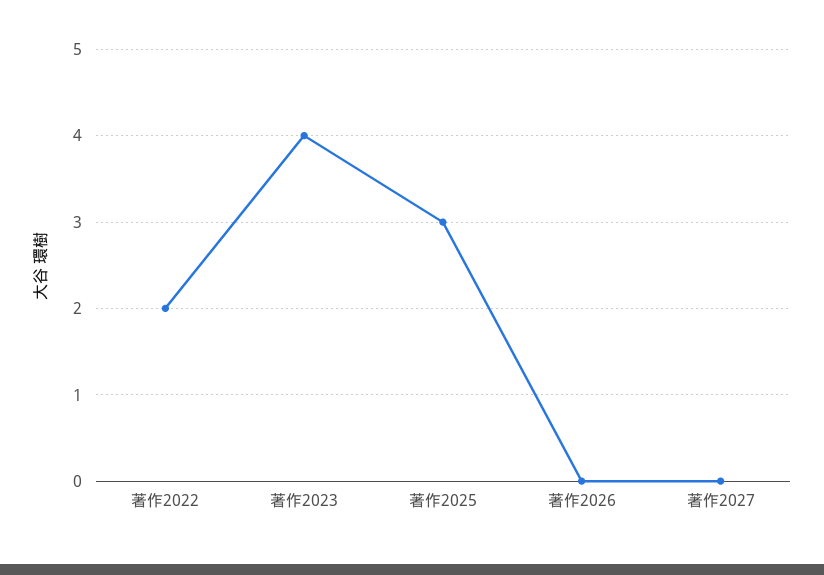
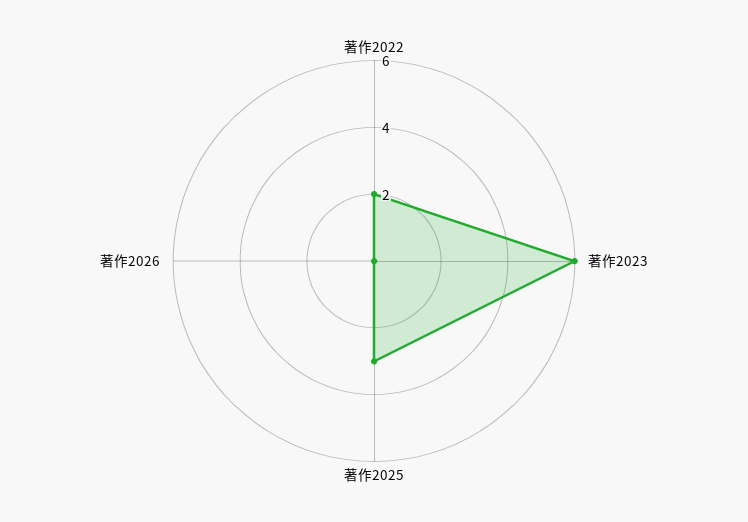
  {
    "著作2022": 2,
-   "著作2023": 4,
+   "著作2023": 6,
    "著作2025": 3,
-   "著作2026": 0,
+   "著作2026": 0
-   "著作2027": 0
  }

